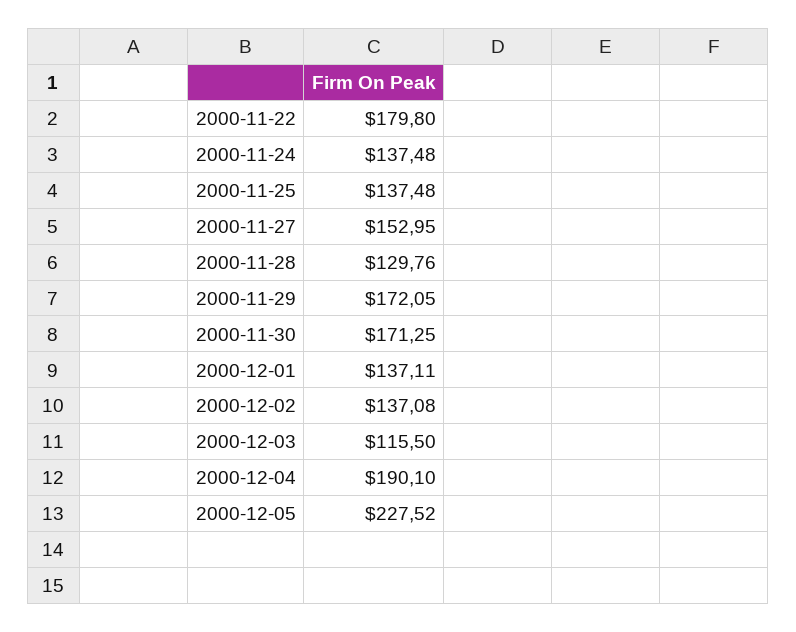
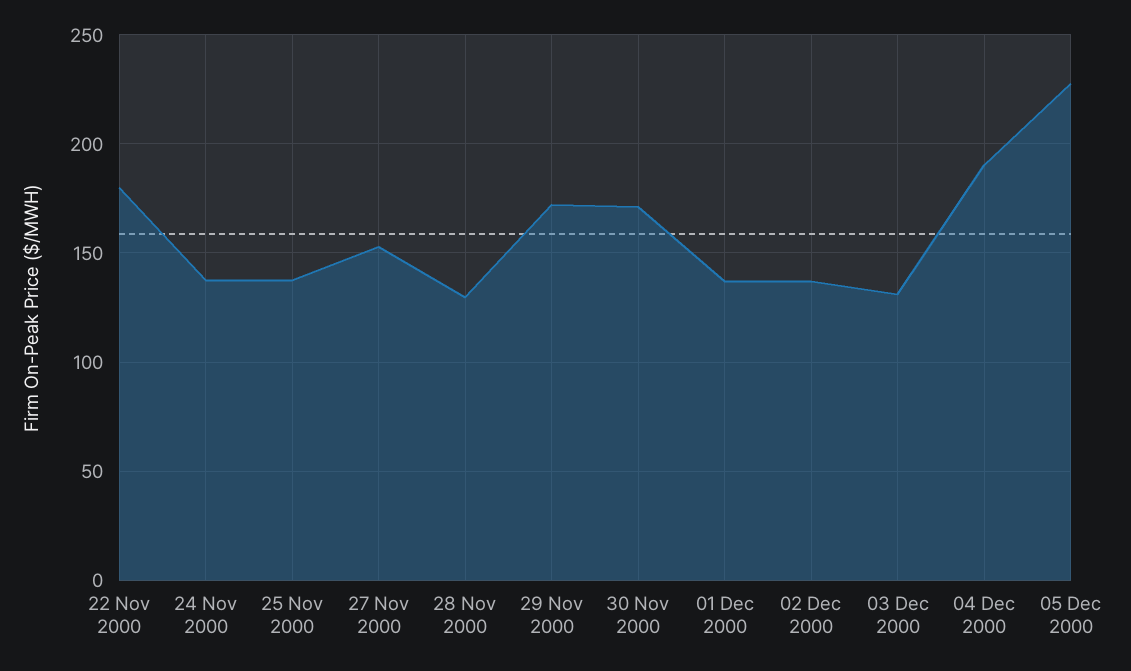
  {
    "2000-11-22": 179.8,
    "2000-11-24": 137.48,
    "2000-11-25": 137.48,
    "2000-11-27": 152.95,
    "2000-11-28": 129.76,
    "2000-11-29": 172.05,
    "2000-11-30": 171.25,
    "2000-12-01": 137.11,
    "2000-12-02": 137.08,
-   "2000-12-03": 115.5,
+   "2000-12-03": 130,
    "2000-12-04": 190.1,
    "2000-12-05": 227.52
  }

